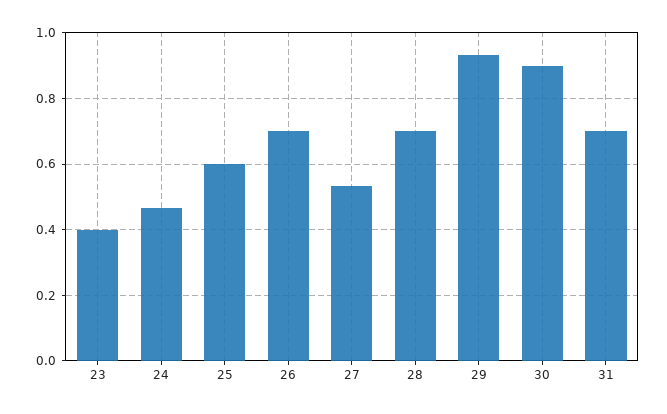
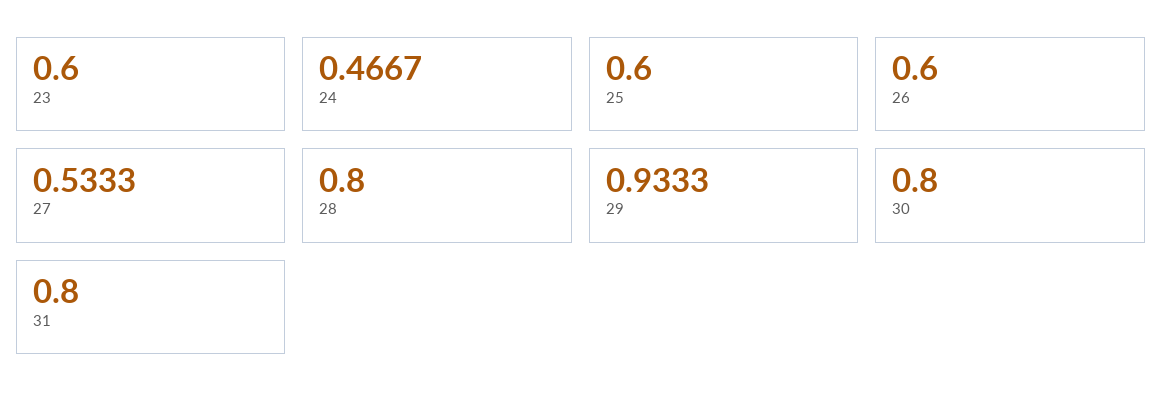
  {
-   "23": 0.4,
+   "23": 0.6,
    "24": 0.4667,
    "25": 0.6,
-   "26": 0.7,
+   "26": 0.6,
    "27": 0.5333,
-   "28": 0.7,
+   "28": 0.8,
    "29": 0.9333,
-   "30": 0.9,
+   "30": 0.8,
-   "31": 0.7
+   "31": 0.8
  }

